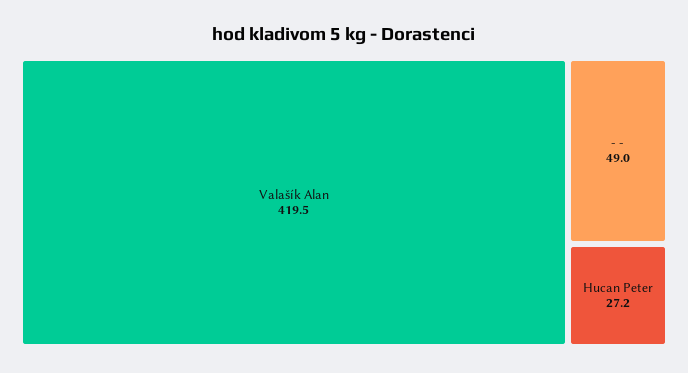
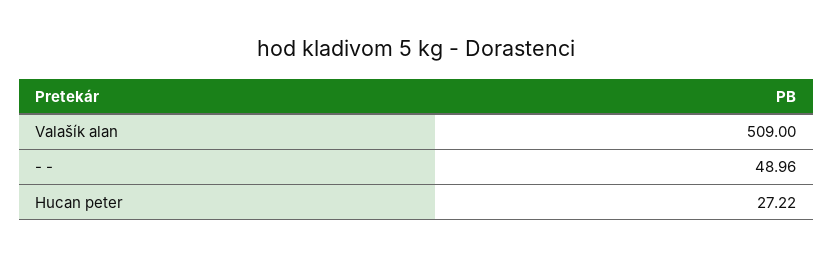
  {
-   "Valašík Alan": 419.5,
+   "Valašík Alan": 509,
    "- -": 48.96,
    "Hucan Peter": 27.22
  }

